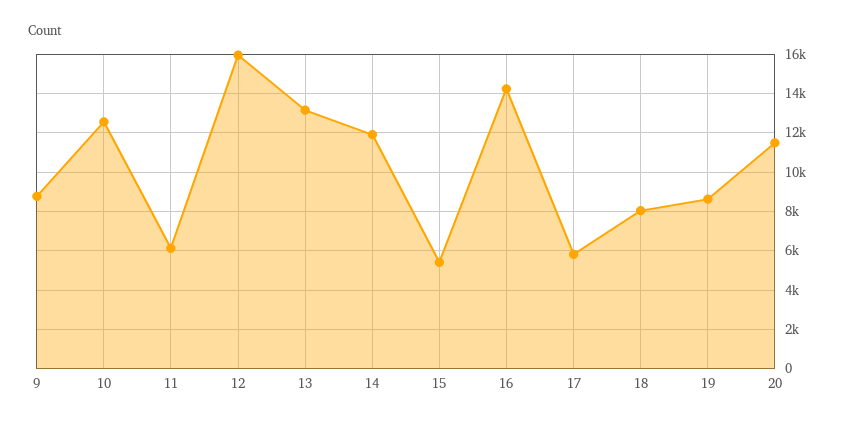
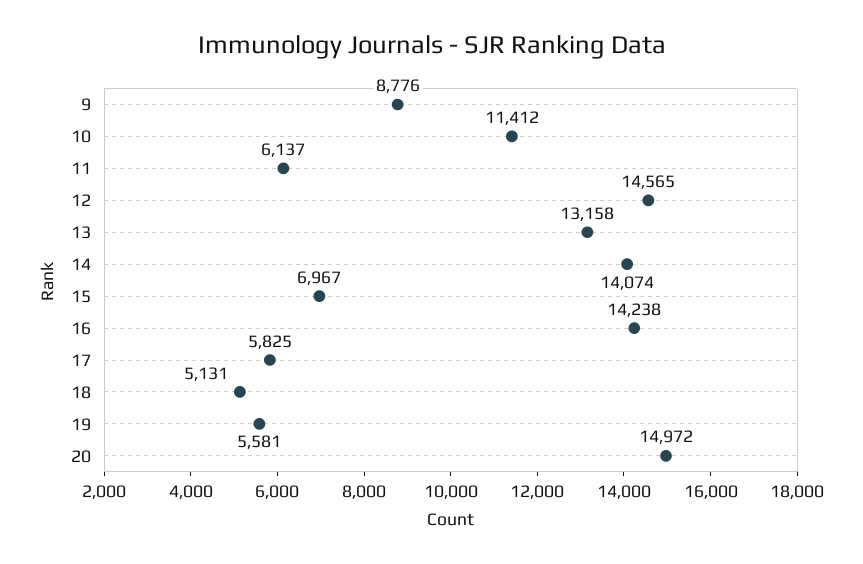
  {
    "9": 8776,
-   "10": 12500,
+   "10": 11412,
    "11": 6137,
-   "12": 16000,
+   "12": 14565,
    "13": 13158,
-   "14": 12000,
+   "14": 14074,
-   "15": 5500,
+   "15": 6967,
    "16": 14238,
    "17": 5825,
-   "18": 8000,
+   "18": 5131,
-   "19": 8500,
+   "19": 5581,
-   "20": 11500
+   "20": 14972
  }

